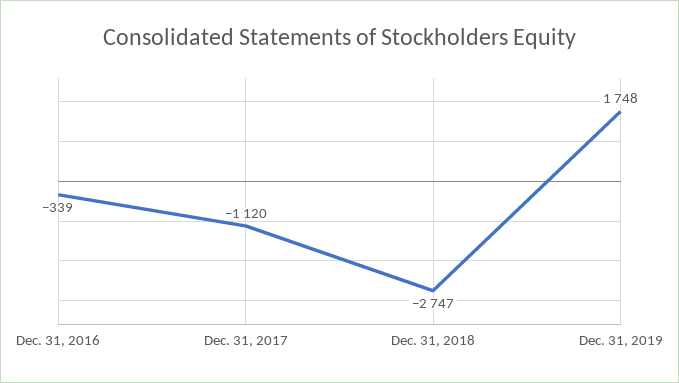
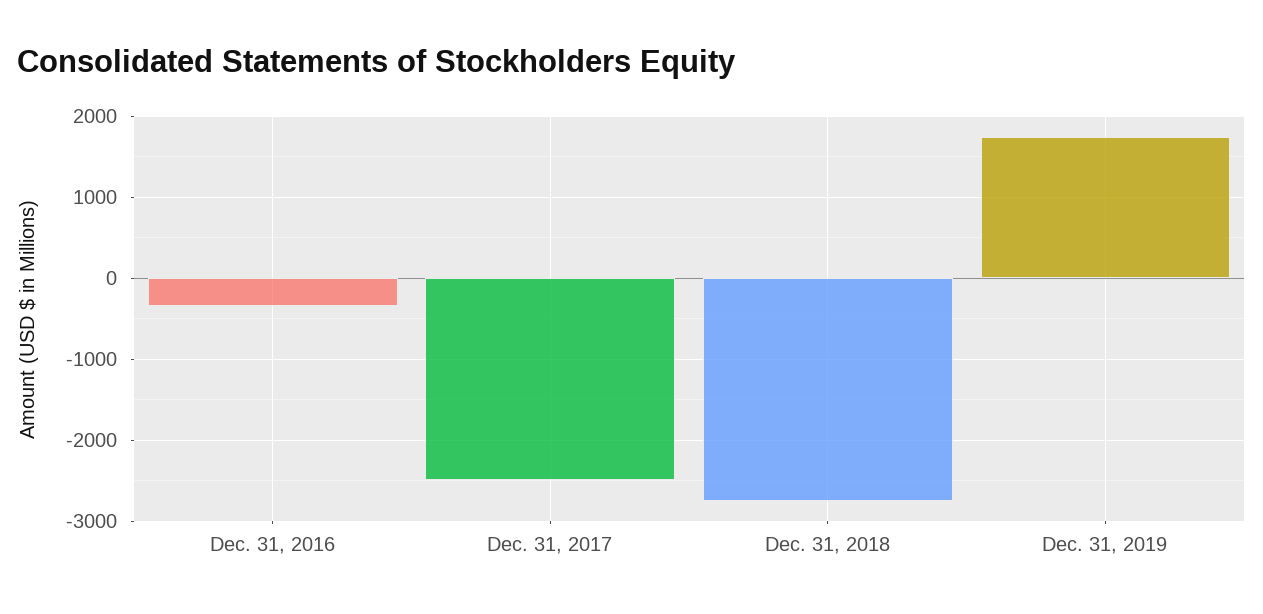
  {
    "Dec. 31, 2016": -339,
-   "Dec. 31, 2017": -1120,
+   "Dec. 31, 2017": -2500,
    "Dec. 31, 2018": -2747,
    "Dec. 31, 2019": 1748
  }

